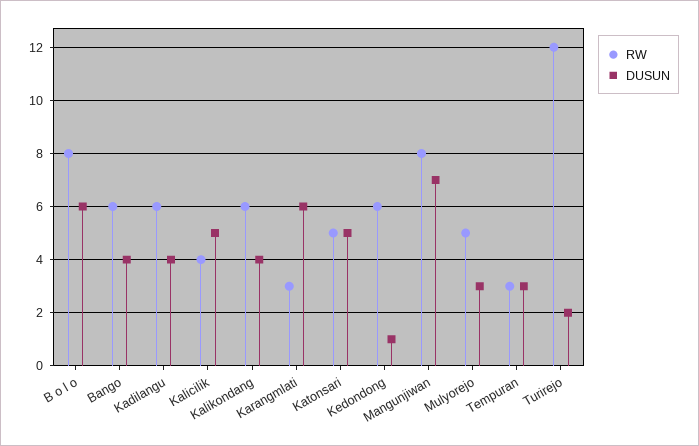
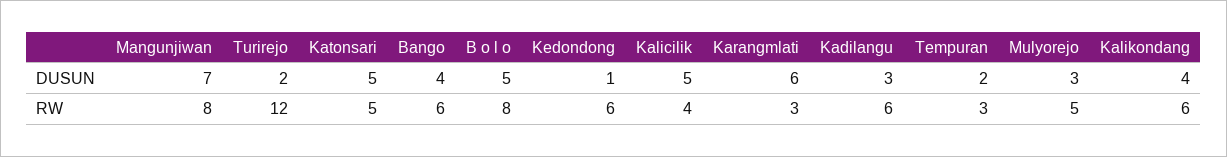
  {
    "RW": {
      "B o l o": 8,
      "Bango": 6,
      "Kadilangu": 6,
      "Kalicilik": 4,
      "Kalikondang": 6,
      "Karangmlati": 3,
      "Katonsari": 5,
      "Kedondong": 6,
      "Mangunjiwan": 8,
      "Mulyorejo": 5,
      "Tempuran": 3,
      "Turirejo": 12
    },
    "DUSUN": {
-     "B o l o": 6,
+     "B o l o": 5,
      "Bango": 4,
-     "Kadilangu": 4,
+     "Kadilangu": 3,
      "Kalicilik": 5,
      "Kalikondang": 4,
      "Karangmlati": 6,
      "Katonsari": 5,
      "Kedondong": 1,
      "Mangunjiwan": 7,
      "Mulyorejo": 3,
-     "Tempuran": 3,
+     "Tempuran": 2,
      "Turirejo": 2
    }
  }

